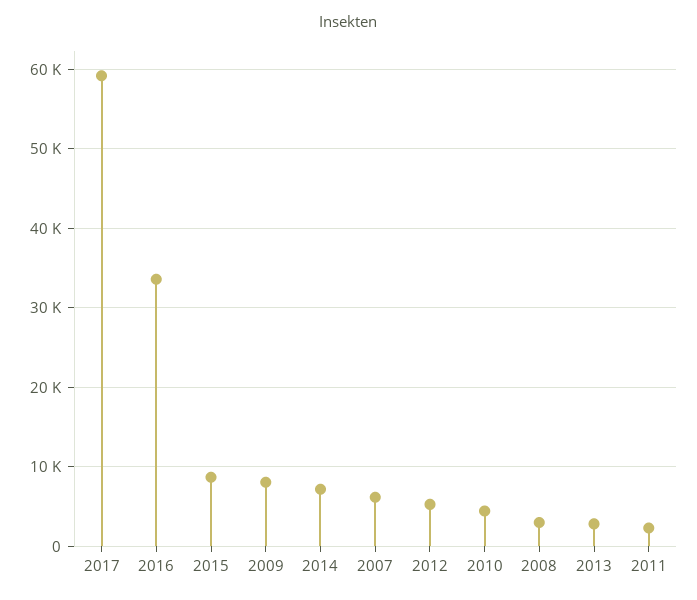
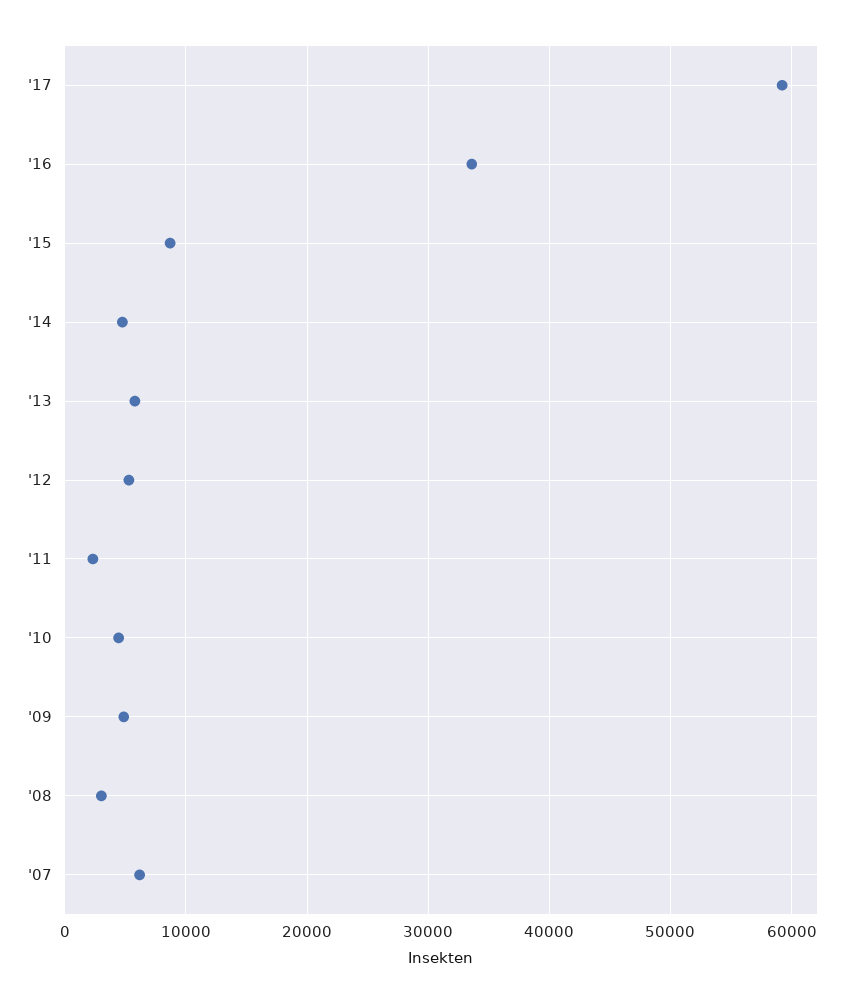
  {
    "2017": 59000,
    "2016": 34000,
    "2015": 9000,
-   "2009": 8000,
+   "2009": 5000,
-   "2014": 7000,
+   "2014": 5000,
    "2007": 6000,
    "2012": 5000,
    "2010": 4000,
    "2008": 3000,
-   "2013": 3000,
+   "2013": 6000,
    "2011": 2000
  }

